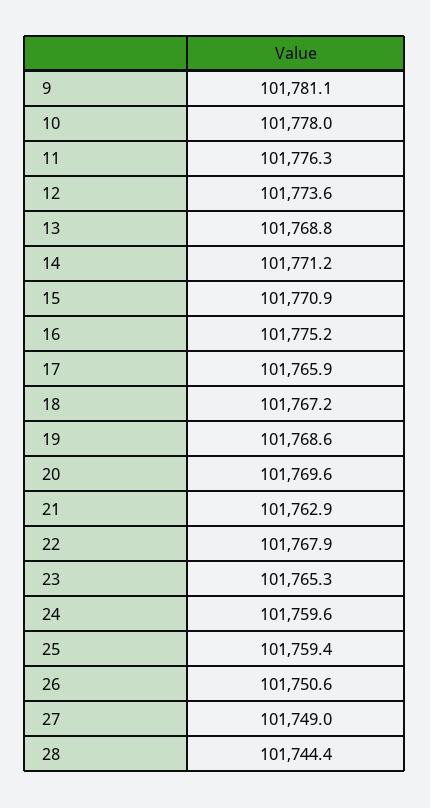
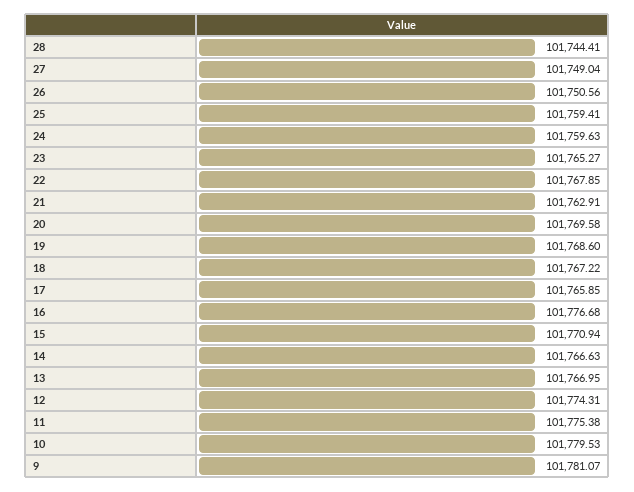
  {
    "9": 101781.07,
-   "10": 101778,
+   "10": 101779.53,
-   "11": 101776.3,
+   "11": 101775.38,
-   "12": 101773.6,
+   "12": 101774.31,
-   "13": 101768.8,
+   "13": 101766.95,
-   "14": 101771.2,
+   "14": 101766.63,
    "15": 101770.94,
-   "16": 101775.2,
+   "16": 101776.68,
    "17": 101765.85,
    "18": 101767.22,
    "19": 101768.6,
    "20": 101769.58,
    "21": 101762.91,
    "22": 101767.85,
    "23": 101765.27,
    "24": 101759.63,
    "25": 101759.41,
    "26": 101750.56,
    "27": 101749.04,
    "28": 101744.41
  }

